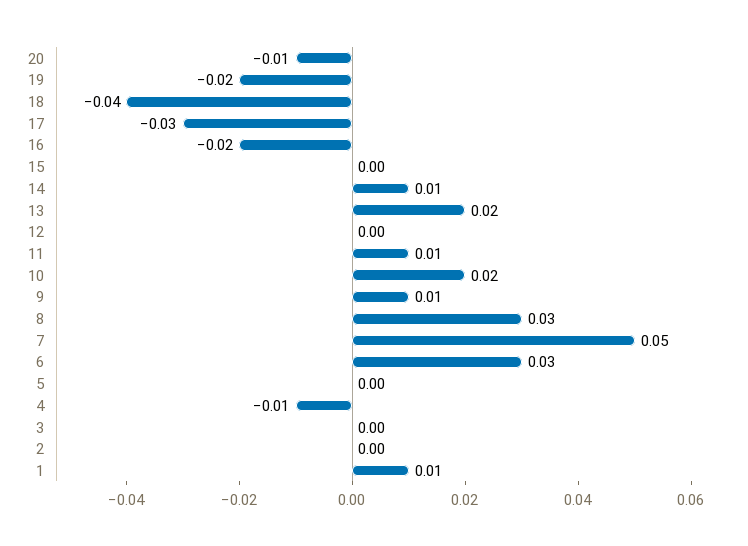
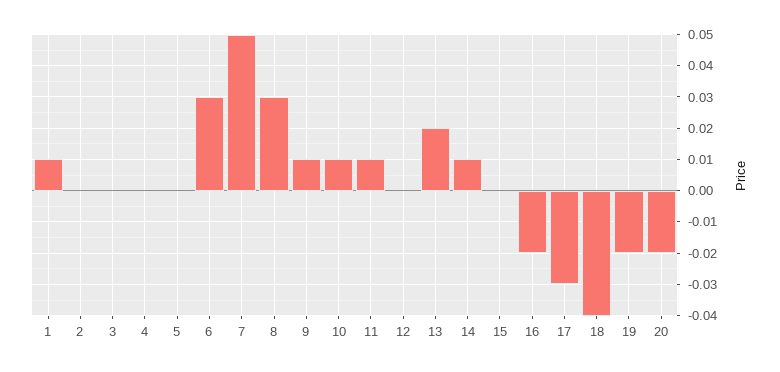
  {
-   "20": -0.01,
+   "20": -0.02,
    "19": -0.02,
    "18": -0.04,
    "17": -0.03,
    "16": -0.02,
    "15": 0,
    "14": 0.01,
    "13": 0.02,
    "12": 0,
    "11": 0.01,
-   "10": 0.02,
+   "10": 0.01,
    "9": 0.01,
    "8": 0.03,
    "7": 0.05,
    "6": 0.03,
    "5": 0,
-   "4": -0.01,
+   "4": 0,
    "3": 0,
    "2": 0,
    "1": 0.01
  }

